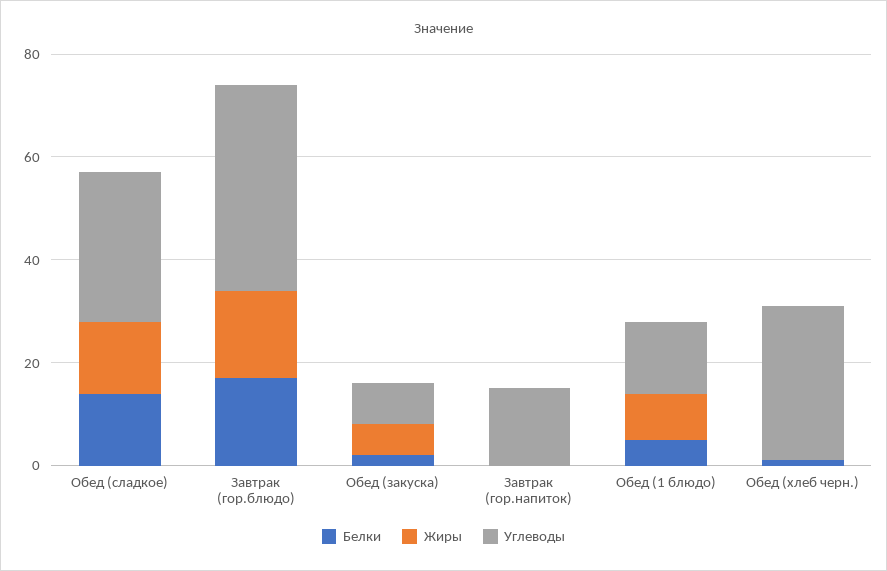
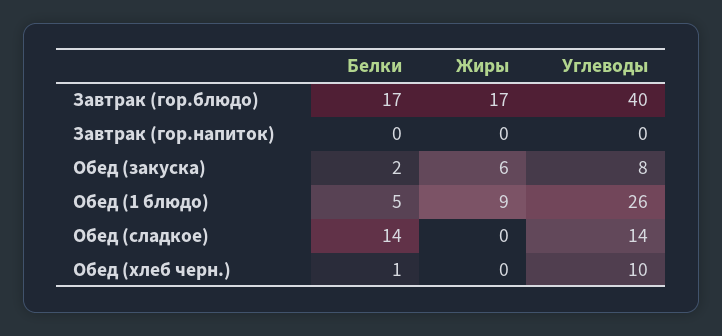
  {
    "Белки": {
      "Обед (сладкое)": 14,
      "Завтрак (гор.блюдо)": 17,
      "Обед (закуска)": 2,
      "Завтрак (гор.напиток)": 0,
      "Обед (1 блюдо)": 5,
      "Обед (хлеб черн.)": 1
    },
    "Жиры": {
-     "Обед (сладкое)": 15,
+     "Обед (сладкое)": 0,
      "Завтрак (гор.блюдо)": 17,
      "Обед (закуска)": 6,
      "Завтрак (гор.напиток)": 0,
      "Обед (1 блюдо)": 9,
      "Обед (хлеб черн.)": 0
    },
    "Углеводы": {
-     "Обед (сладкое)": 30,
+     "Обед (сладкое)": 14,
      "Завтрак (гор.блюдо)": 40,
      "Обед (закуска)": 8,
-     "Завтрак (гор.напиток)": 15,
+     "Завтрак (гор.напиток)": 0,
-     "Обед (1 блюдо)": 15,
+     "Обед (1 блюдо)": 26,
-     "Обед (хлеб черн.)": 30
+     "Обед (хлеб черн.)": 10
    }
  }

